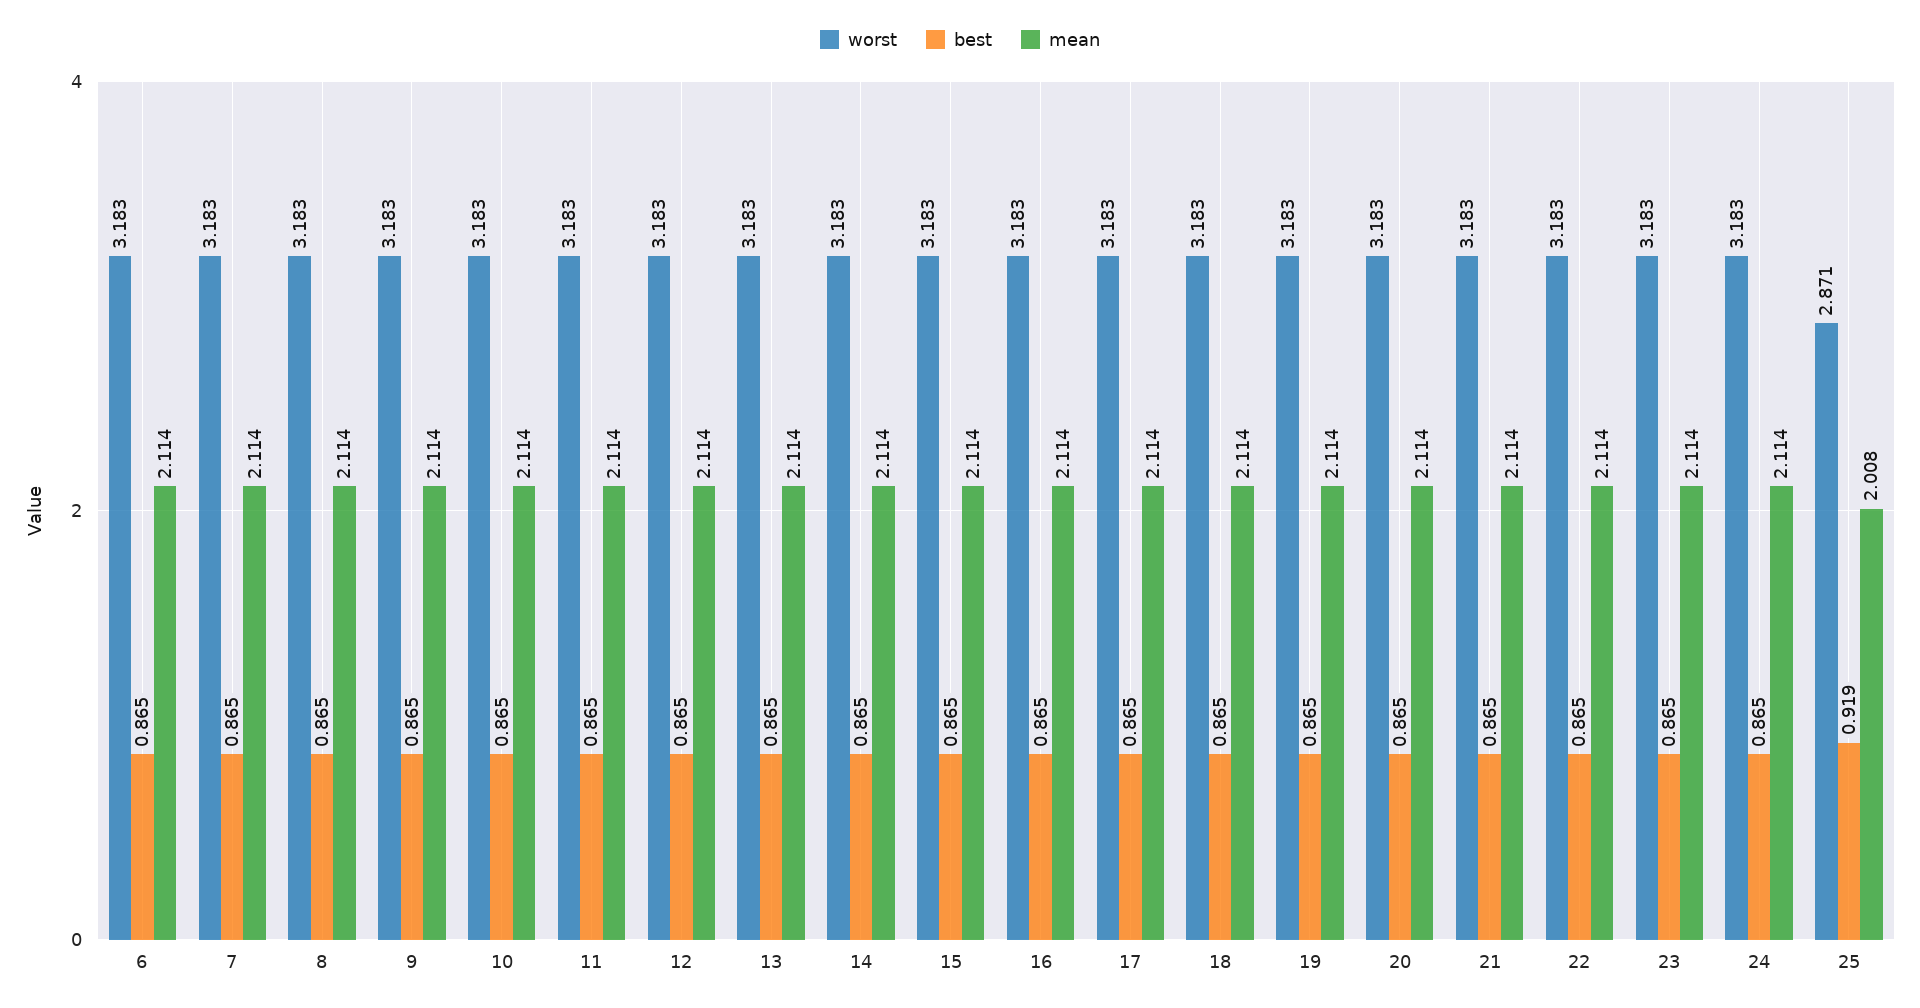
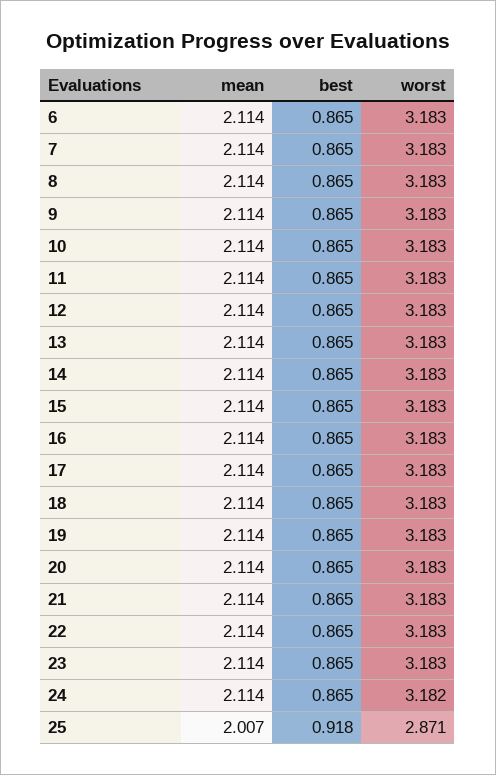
  {
    "worst": {
      "6": 3.183,
      "7": 3.183,
      "8": 3.183,
      "9": 3.183,
      "10": 3.183,
      "11": 3.183,
      "12": 3.183,
      "13": 3.183,
      "14": 3.183,
      "15": 3.183,
      "16": 3.183,
      "17": 3.183,
      "18": 3.183,
      "19": 3.183,
      "20": 3.183,
      "21": 3.183,
      "22": 3.183,
      "23": 3.183,
-     "24": 3.183,
+     "24": 3.182,
      "25": 2.871
    },
    "best": {
      "6": 0.865,
      "7": 0.865,
      "8": 0.865,
      "9": 0.865,
      "10": 0.865,
      "11": 0.865,
      "12": 0.865,
      "13": 0.865,
      "14": 0.865,
      "15": 0.865,
      "16": 0.865,
      "17": 0.865,
      "18": 0.865,
      "19": 0.865,
      "20": 0.865,
      "21": 0.865,
      "22": 0.865,
      "23": 0.865,
      "24": 0.865,
-     "25": 0.919
+     "25": 0.918
    },
    "mean": {
      "6": 2.114,
      "7": 2.114,
      "8": 2.114,
      "9": 2.114,
      "10": 2.114,
      "11": 2.114,
      "12": 2.114,
      "13": 2.114,
      "14": 2.114,
      "15": 2.114,
      "16": 2.114,
      "17": 2.114,
      "18": 2.114,
      "19": 2.114,
      "20": 2.114,
      "21": 2.114,
      "22": 2.114,
      "23": 2.114,
      "24": 2.114,
-     "25": 2.008
+     "25": 2.007
    }
  }

